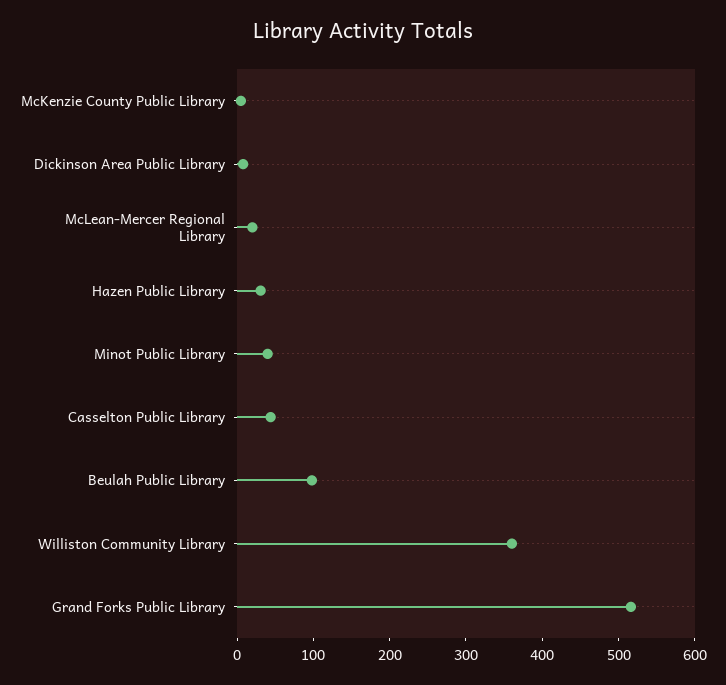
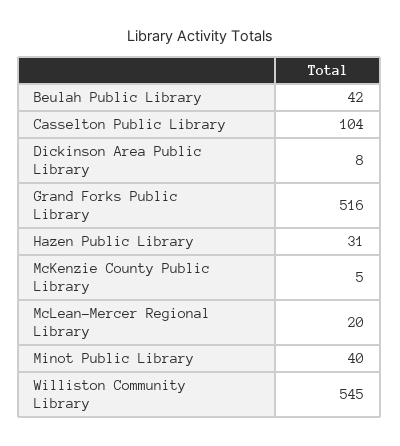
  {
    "McKenzie County Public Library": 5,
    "Dickinson Area Public Library": 8,
    "McLean-Mercer Regional Library": 20,
    "Hazen Public Library": 31,
    "Minot Public Library": 40,
-   "Casselton Public Library": 40,
+   "Casselton Public Library": 104,
-   "Beulah Public Library": 100,
+   "Beulah Public Library": 42,
-   "Williston Community Library": 360,
+   "Williston Community Library": 545,
    "Grand Forks Public Library": 516
  }

